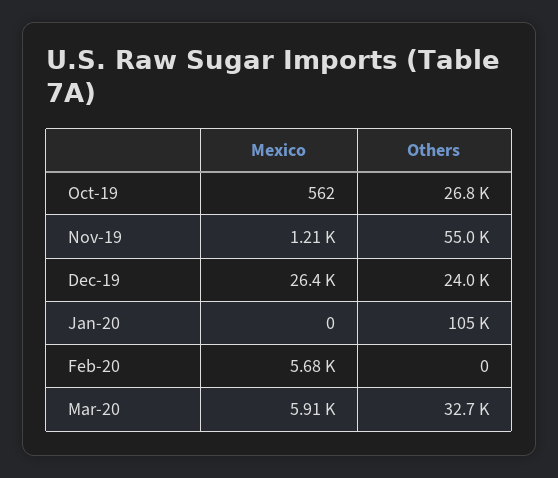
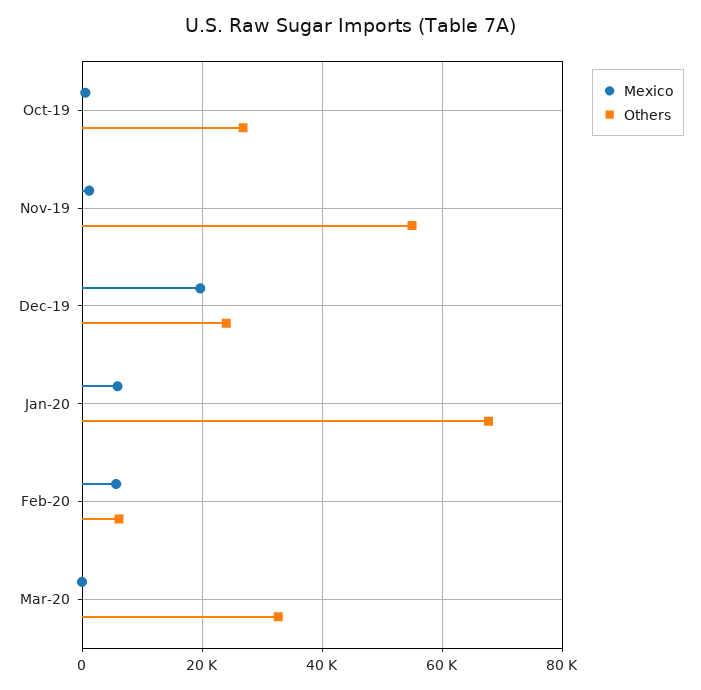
  {
    "Mexico": {
      "Oct-19": 562,
      "Nov-19": 1210,
-     "Dec-19": 26400,
+     "Dec-19": 20000,
-     "Jan-20": 0,
+     "Jan-20": 6000,
      "Feb-20": 5680,
-     "Mar-20": 5910
+     "Mar-20": 0
    },
    "Others": {
      "Oct-19": 26800,
      "Nov-19": 55000,
      "Dec-19": 24000,
-     "Jan-20": 105000,
+     "Jan-20": 68000,
-     "Feb-20": 0,
+     "Feb-20": 6000,
      "Mar-20": 32700
    }
  }

